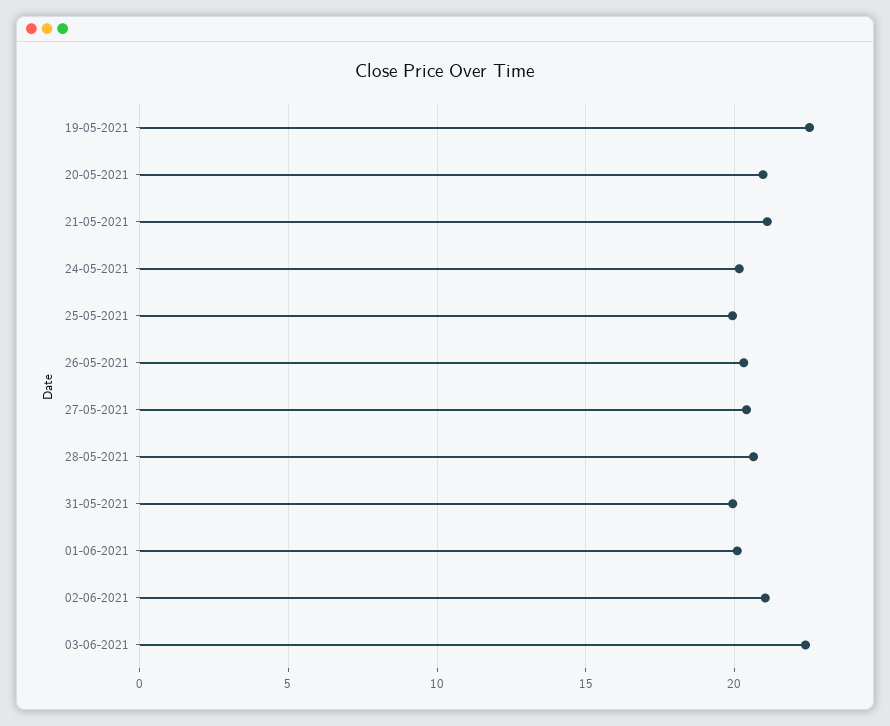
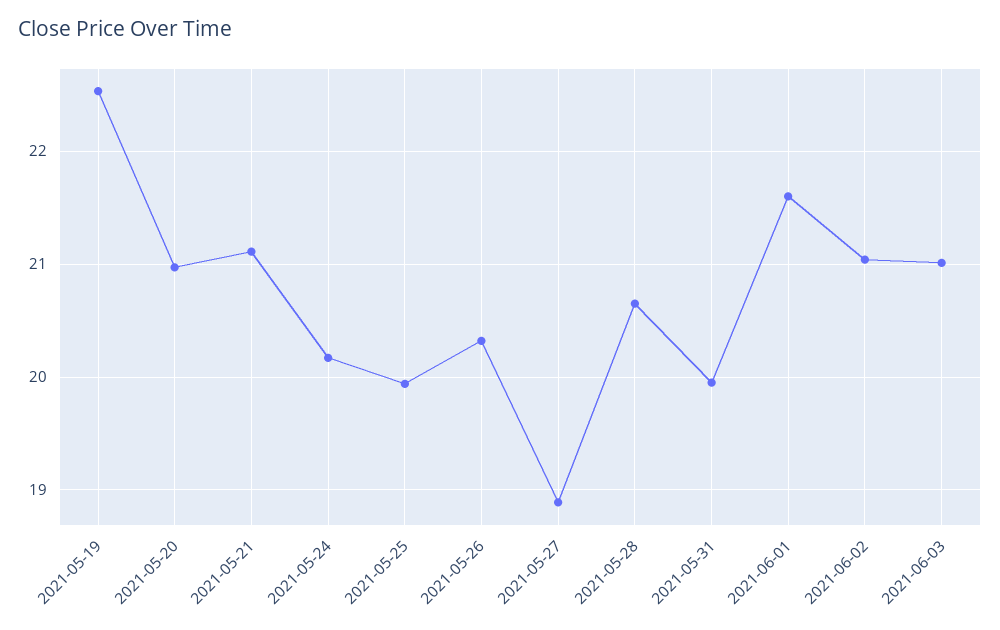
  {
    "19-05-2021": 22.5,
    "20-05-2021": 21,
    "21-05-2021": 21.1,
    "24-05-2021": 20.2,
    "25-05-2021": 19.9,
    "26-05-2021": 20.3,
-   "27-05-2021": 20.5,
+   "27-05-2021": 18.9,
    "28-05-2021": 20.7,
    "31-05-2021": 20,
-   "01-06-2021": 20,
+   "01-06-2021": 21.6,
    "02-06-2021": 21,
-   "03-06-2021": 22.5
+   "03-06-2021": 21
  }

